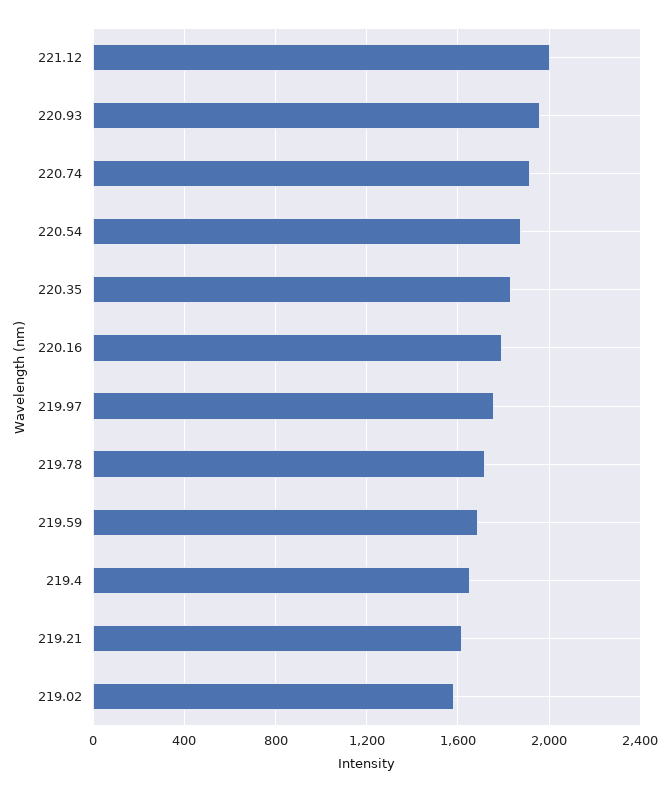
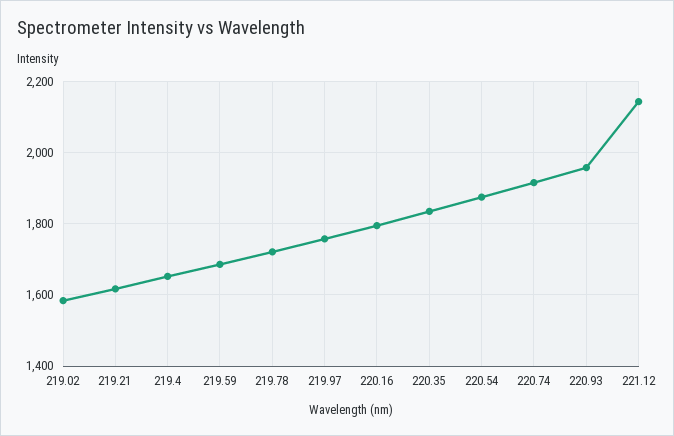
  {
-   "221.12": 2000,
+   "221.12": 2140,
    "220.93": 1960,
    "220.74": 1920,
    "220.54": 1880,
    "220.35": 1840,
    "220.16": 1800,
    "219.97": 1760,
    "219.78": 1720,
    "219.59": 1680,
    "219.4": 1660,
    "219.21": 1620,
    "219.02": 1580
  }

